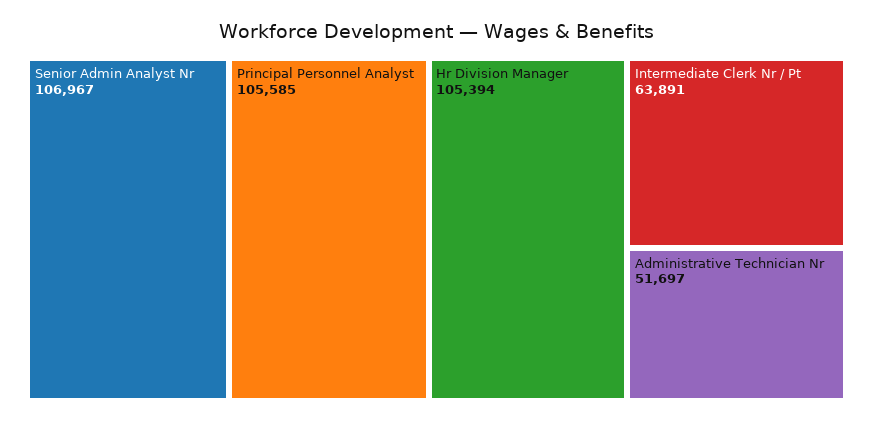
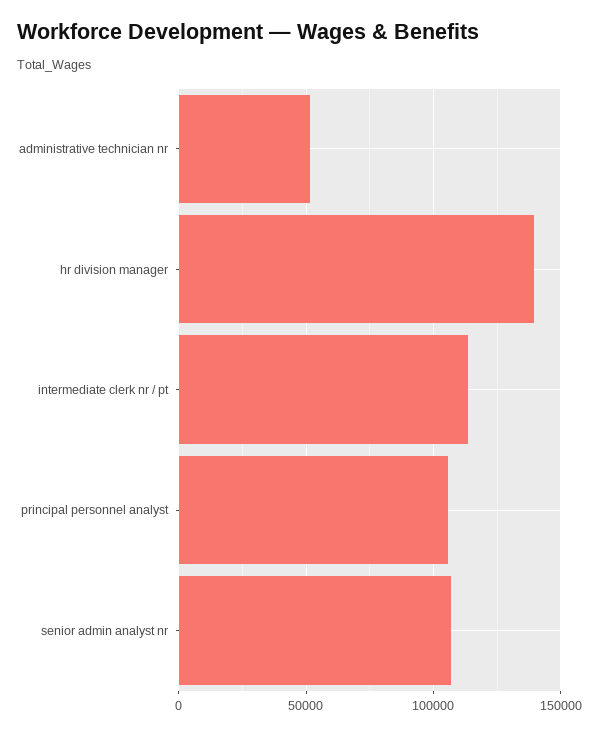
  {
    "Senior Admin Analyst Nr": 106967,
    "Principal Personnel Analyst": 105585,
-   "Hr Division Manager": 105394,
+   "Hr Division Manager": 140000,
-   "Intermediate Clerk Nr / Pt": 63891,
+   "Intermediate Clerk Nr / Pt": 115000,
    "Administrative Technician Nr": 51697
  }

